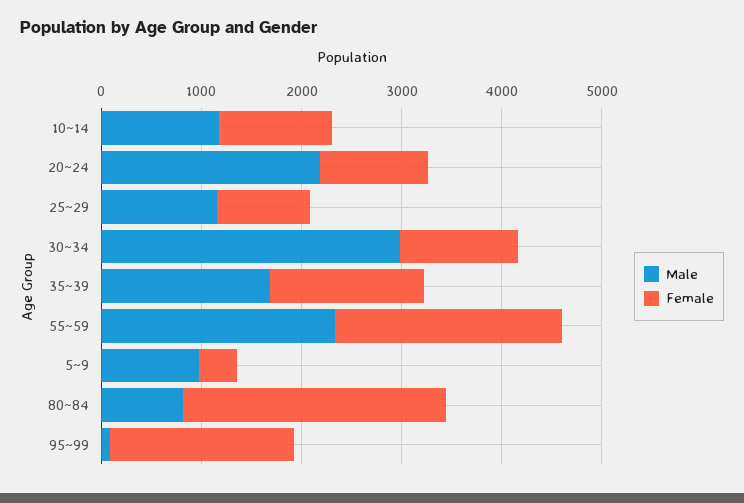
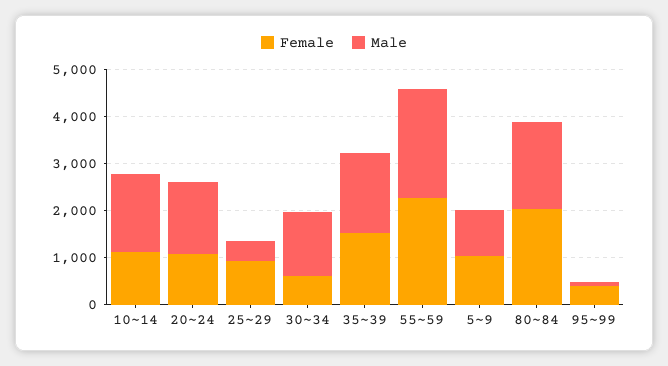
  {
    "Male": {
-     "10~14": 1200,
+     "10~14": 1600,
-     "20~24": 2200,
+     "20~24": 1600,
-     "25~29": 1200,
+     "25~29": 400,
-     "30~34": 3000,
+     "30~34": 1400,
      "35~39": 1600,
      "55~59": 2400,
      "5~9": 1000,
-     "80~84": 800,
+     "80~84": 1800,
      "95~99": 0
    },
    "Female": {
      "10~14": 1200,
      "20~24": 1000,
      "25~29": 1000,
-     "30~34": 1200,
+     "30~34": 600,
      "35~39": 1600,
      "55~59": 2200,
-     "5~9": 400,
+     "5~9": 1000,
-     "80~84": 2600,
+     "80~84": 2000,
-     "95~99": 1800
+     "95~99": 400
    }
  }

